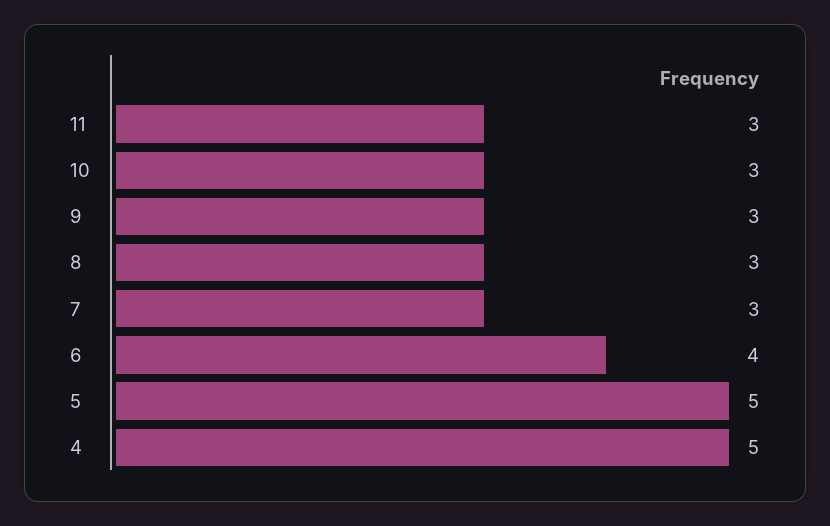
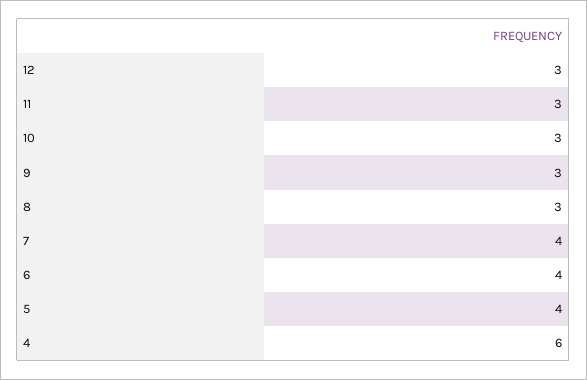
  {
    "11": 3,
    "10": 3,
    "9": 3,
    "8": 3,
-   "7": 3,
+   "7": 4,
    "6": 4,
-   "5": 5,
+   "5": 4,
-   "4": 5
+   "4": 6,
+   "12": 3
  }

